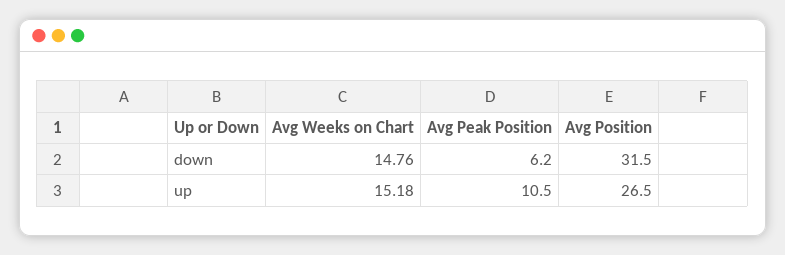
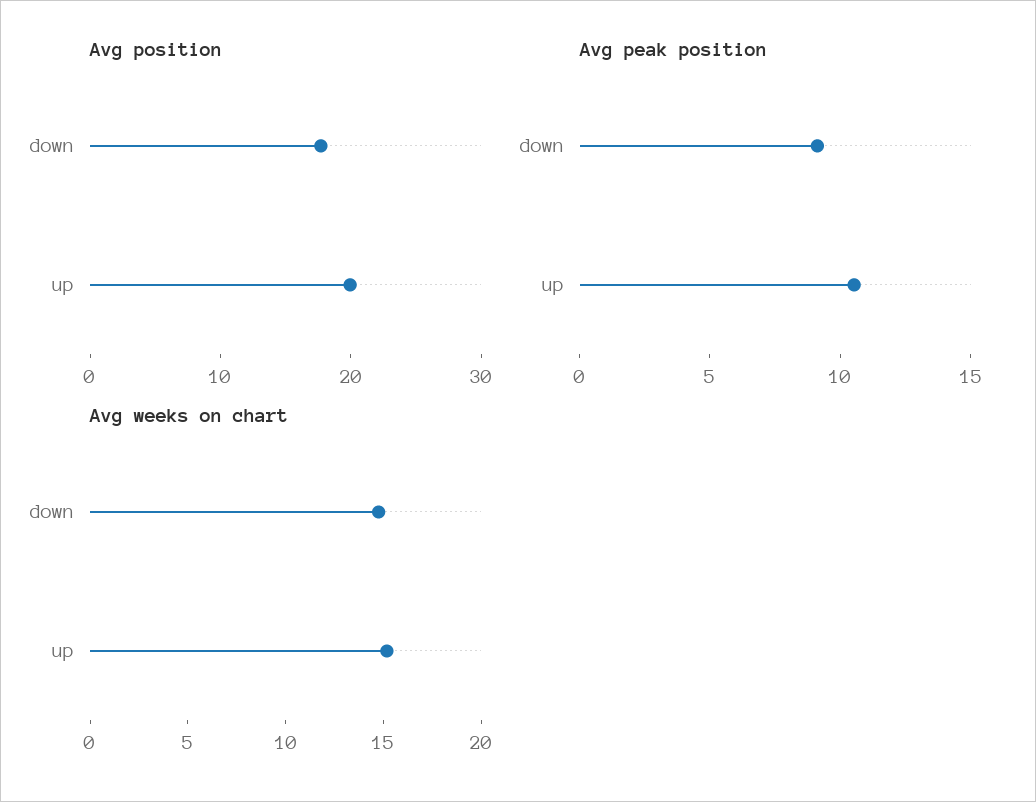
  {
    "Avg Weeks on Chart": {
      "down": 14.76,
      "up": 15.18
    },
    "Avg Peak Position": {
-     "down": 6.2,
+     "down": 9,
      "up": 10.5
    },
    "Avg Position": {
-     "down": 31.5,
+     "down": 18,
-     "up": 26.5
+     "up": 20
    }
  }

